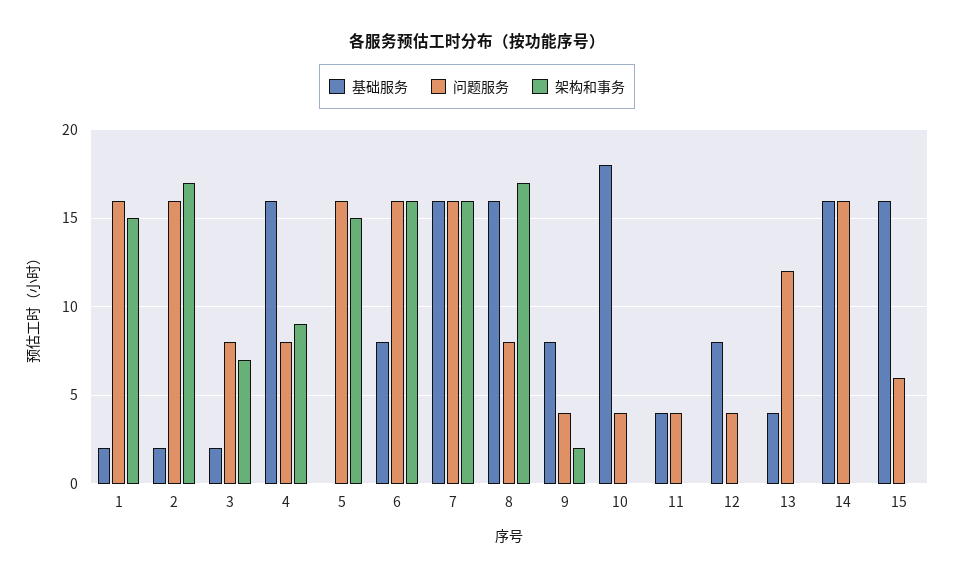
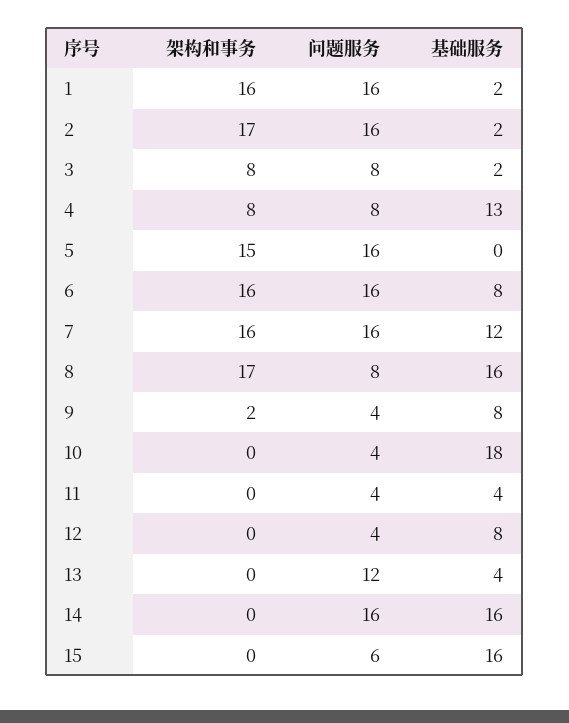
  {
    "基础服务": {
      "1": 2,
      "2": 2,
      "3": 2,
-     "4": 16,
+     "4": 13,
      "5": 0,
      "6": 8,
-     "7": 16,
+     "7": 12,
      "8": 16,
      "9": 8,
      "10": 18,
      "11": 4,
      "12": 8,
      "13": 4,
      "14": 16,
      "15": 16
    },
    "问题服务": {
      "1": 16,
      "2": 16,
      "3": 8,
      "4": 8,
      "5": 16,
      "6": 16,
      "7": 16,
      "8": 8,
      "9": 4,
      "10": 4,
      "11": 4,
      "12": 4,
      "13": 12,
      "14": 16,
      "15": 6
    },
    "架构和事务": {
-     "1": 15,
+     "1": 16,
      "2": 17,
-     "3": 7,
+     "3": 8,
-     "4": 9,
+     "4": 8,
      "5": 15,
      "6": 16,
      "7": 16,
      "8": 17,
      "9": 2,
      "10": 0,
      "11": 0,
      "12": 0,
      "13": 0,
      "14": 0,
      "15": 0
    }
  }

